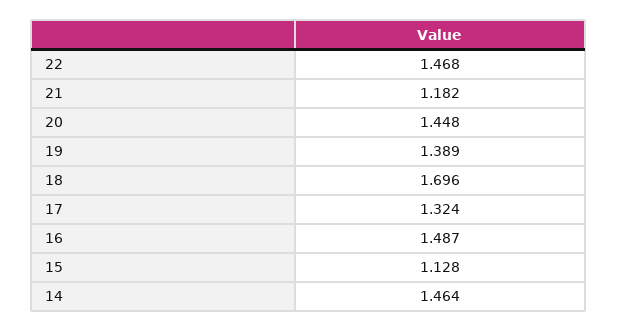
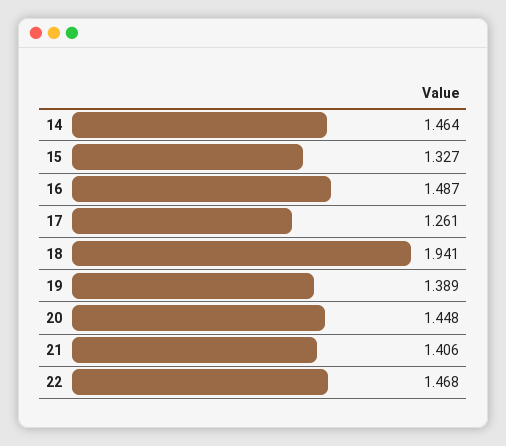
  {
    "22": 1.468,
-   "21": 1.182,
+   "21": 1.406,
    "20": 1.448,
    "19": 1.389,
-   "18": 1.696,
+   "18": 1.941,
-   "17": 1.324,
+   "17": 1.261,
    "16": 1.487,
-   "15": 1.128,
+   "15": 1.327,
    "14": 1.464
  }

